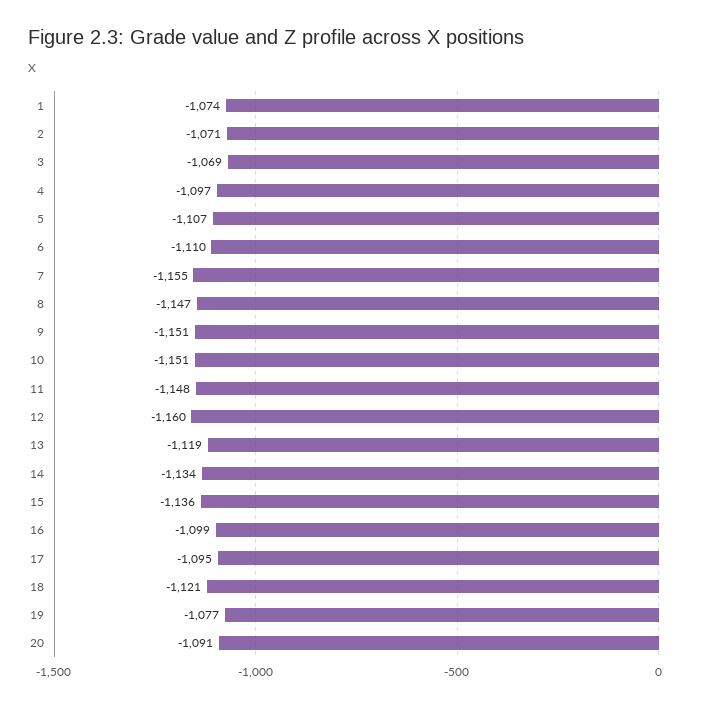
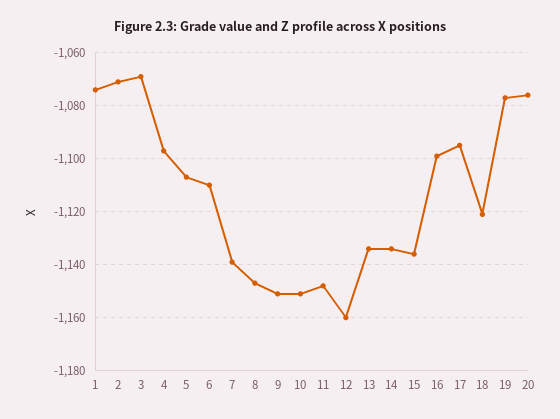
  {
    "1": -1074,
    "2": -1071,
    "3": -1069,
    "4": -1097,
    "5": -1107,
    "6": -1110,
-   "7": -1155,
+   "7": -1140,
    "8": -1147,
    "9": -1151,
    "10": -1151,
    "11": -1148,
    "12": -1160,
-   "13": -1119,
+   "13": -1135,
    "14": -1134,
    "15": -1136,
    "16": -1099,
    "17": -1095,
    "18": -1121,
    "19": -1077,
-   "20": -1091
+   "20": -1075
  }

